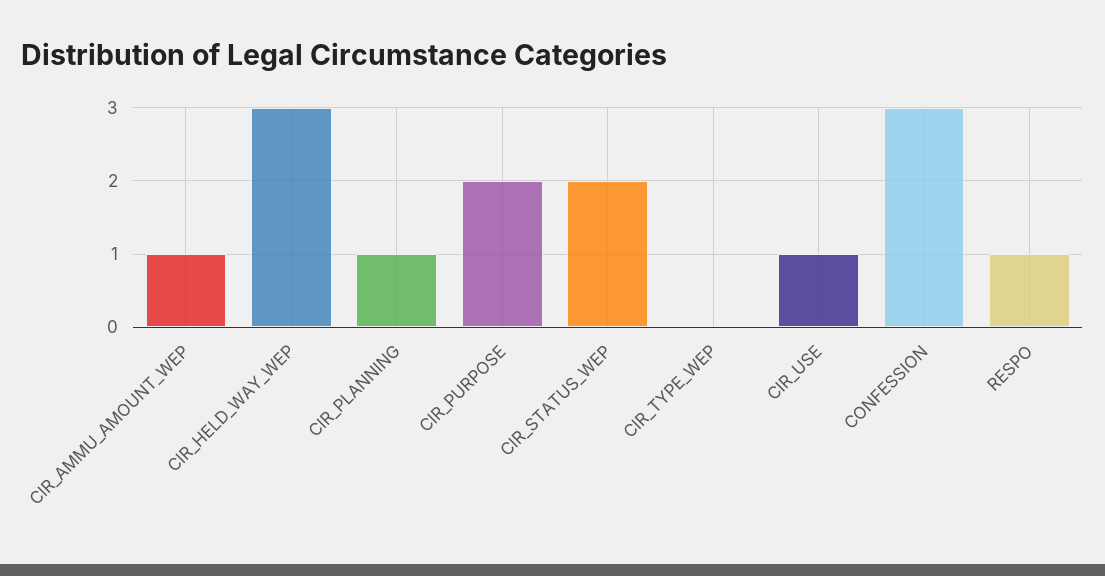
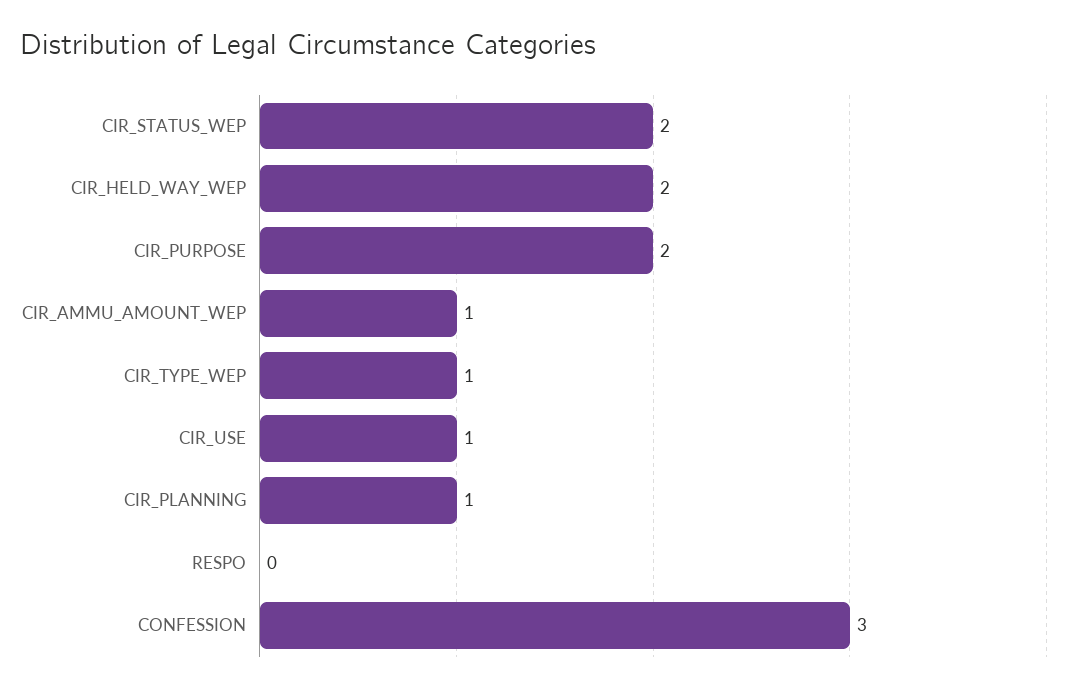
  {
    "CIR_AMMU_AMOUNT_WEP": 1,
-   "CIR_HELD_WAY_WEP": 3,
+   "CIR_HELD_WAY_WEP": 2,
    "CIR_PLANNING": 1,
    "CIR_PURPOSE": 2,
    "CIR_STATUS_WEP": 2,
-   "CIR_TYPE_WEP": 0,
+   "CIR_TYPE_WEP": 1,
    "CIR_USE": 1,
    "CONFESSION": 3,
-   "RESPO": 1
+   "RESPO": 0
  }

